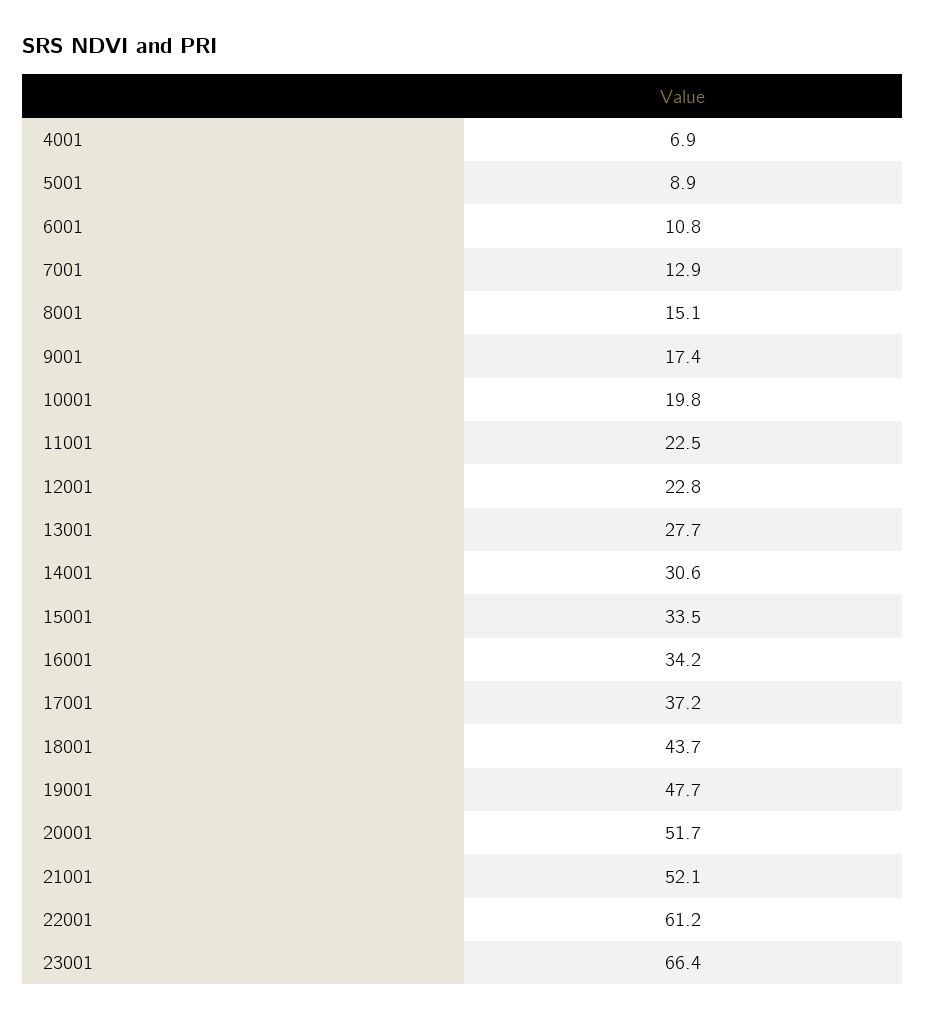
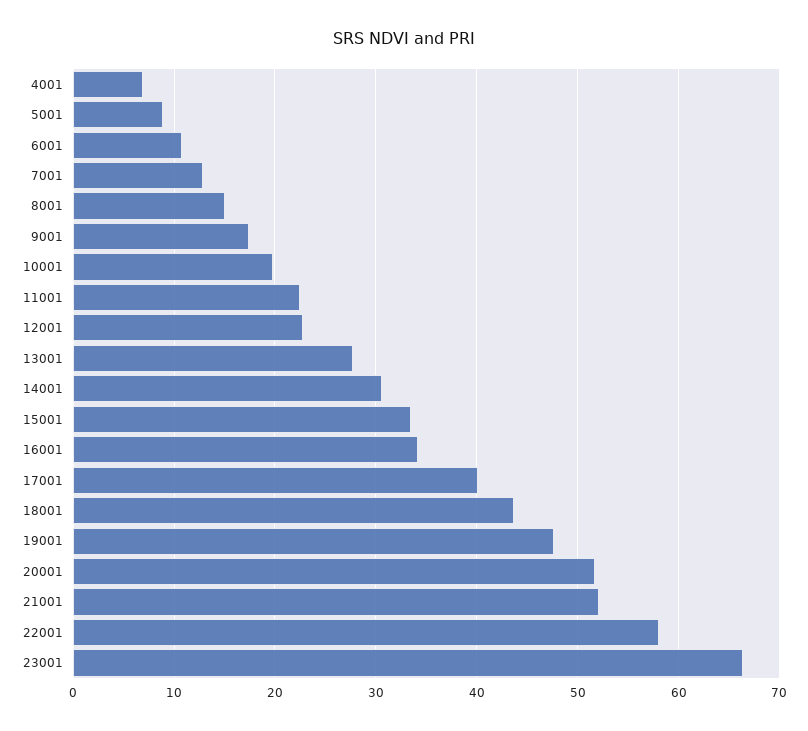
  {
    "4001": 6.9,
    "5001": 8.9,
    "6001": 10.8,
    "7001": 12.9,
    "8001": 15.1,
    "9001": 17.4,
    "10001": 19.8,
    "11001": 22.5,
    "12001": 22.8,
    "13001": 27.7,
    "14001": 30.6,
    "15001": 33.5,
    "16001": 34.2,
-   "17001": 37.2,
+   "17001": 40,
    "18001": 43.7,
    "19001": 47.7,
    "20001": 51.7,
    "21001": 52.1,
-   "22001": 61.2,
+   "22001": 58,
    "23001": 66.4
  }

